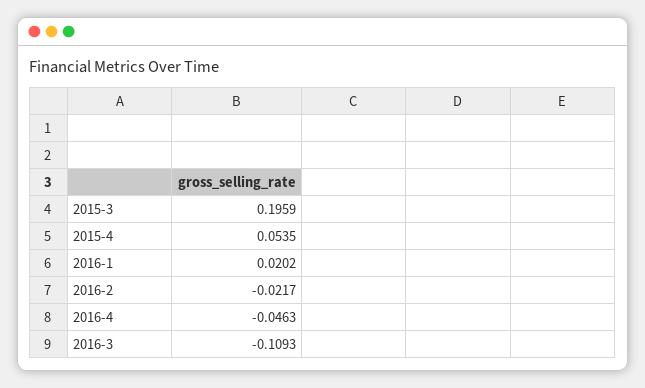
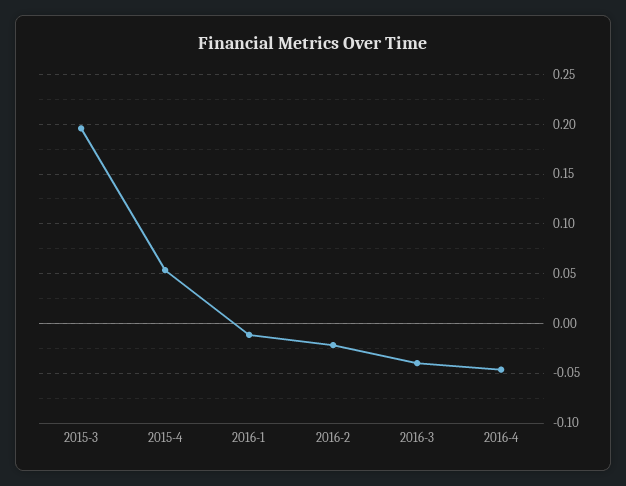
  {
    "2015-3": 0.1959,
    "2015-4": 0.0535,
-   "2016-1": 0.0202,
+   "2016-1": -0.01,
    "2016-2": -0.0217,
    "2016-4": -0.0463,
-   "2016-3": -0.1093
+   "2016-3": -0.04
  }

